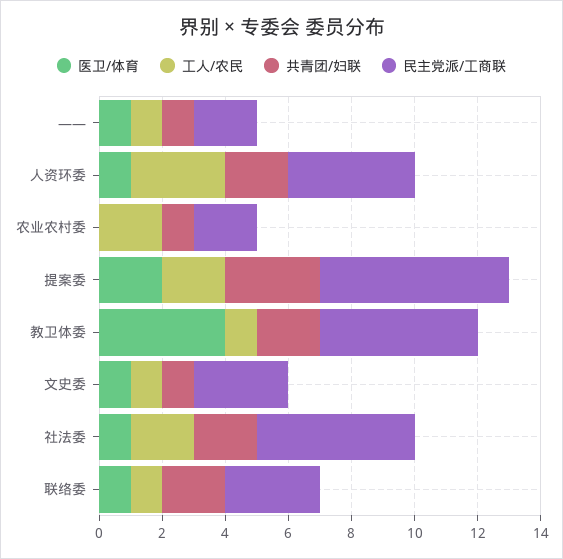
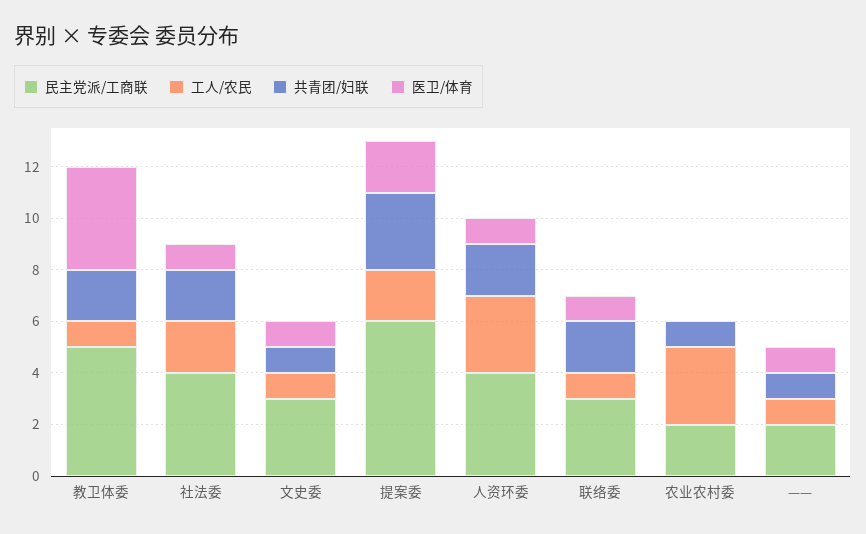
  {
    "医卫/体育": {
      "——": 1,
      "人资环委": 1,
      "农业农村委": 0,
      "提案委": 2,
      "教卫体委": 4,
      "文史委": 1,
      "社法委": 1,
      "联络委": 1
    },
    "工人/农民": {
      "——": 1,
      "人资环委": 3,
-     "农业农村委": 2,
+     "农业农村委": 3,
      "提案委": 2,
      "教卫体委": 1,
      "文史委": 1,
      "社法委": 2,
      "联络委": 1
    },
    "共青团/妇联": {
      "——": 1,
      "人资环委": 2,
      "农业农村委": 1,
      "提案委": 3,
      "教卫体委": 2,
      "文史委": 1,
      "社法委": 2,
      "联络委": 2
    },
    "民主党派/工商联": {
      "——": 2,
      "人资环委": 4,
      "农业农村委": 2,
      "提案委": 6,
      "教卫体委": 5,
      "文史委": 3,
-     "社法委": 5,
+     "社法委": 4,
      "联络委": 3
    }
  }

